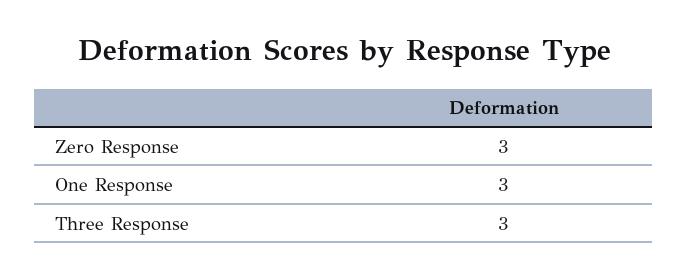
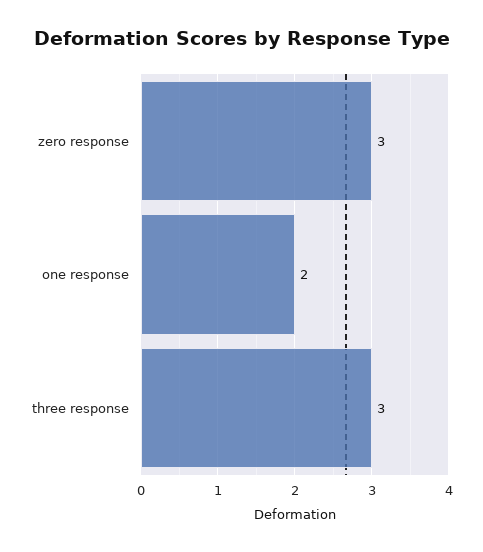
  {
    "Zero Response": 3,
-   "One Response": 3,
+   "One Response": 2,
    "Three Response": 3
  }

